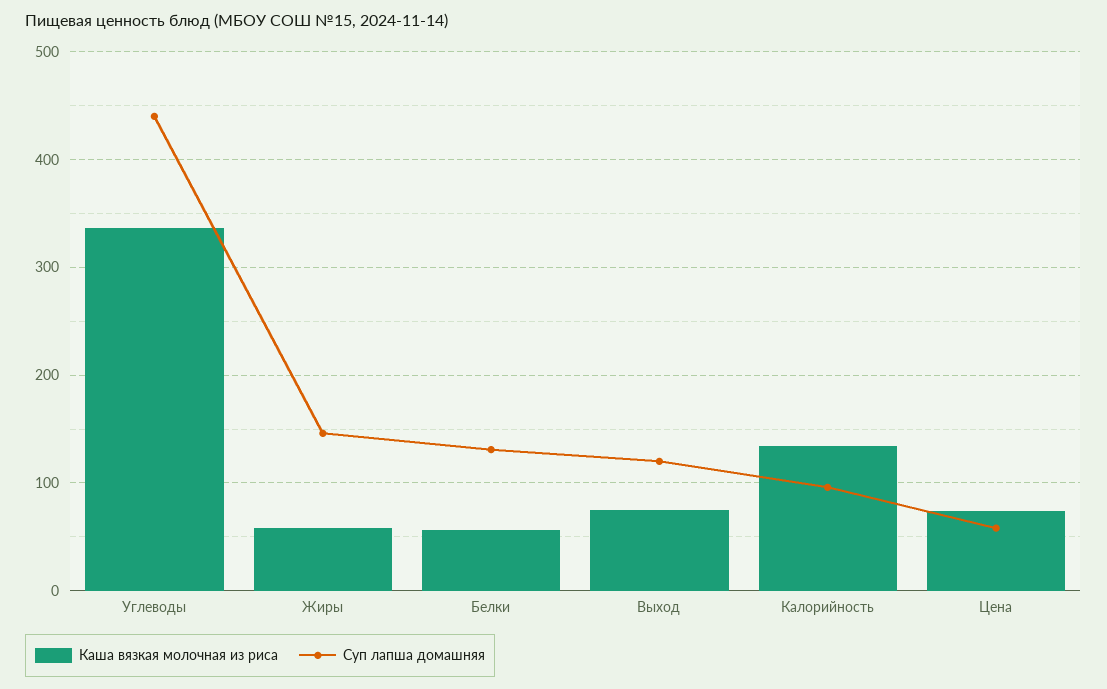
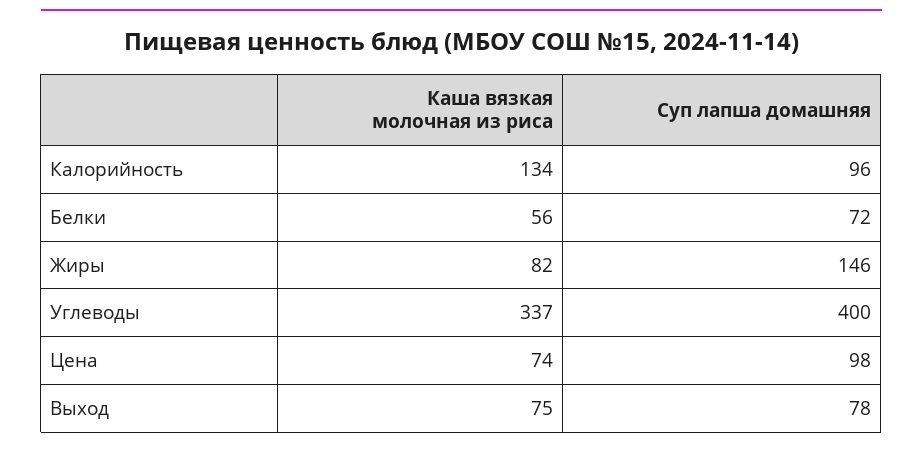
  {
    "Каша вязкая молочная из риса": {
      "Углеводы": 337,
-     "Жиры": 60,
+     "Жиры": 82,
      "Белки": 56,
      "Выход": 75,
      "Калорийность": 134,
      "Цена": 74
    },
    "Суп лапша домашняя": {
-     "Углеводы": 440,
+     "Углеводы": 400,
      "Жиры": 146,
-     "Белки": 130,
+     "Белки": 72,
-     "Выход": 120,
+     "Выход": 78,
      "Калорийность": 96,
-     "Цена": 60
+     "Цена": 98
    }
  }

